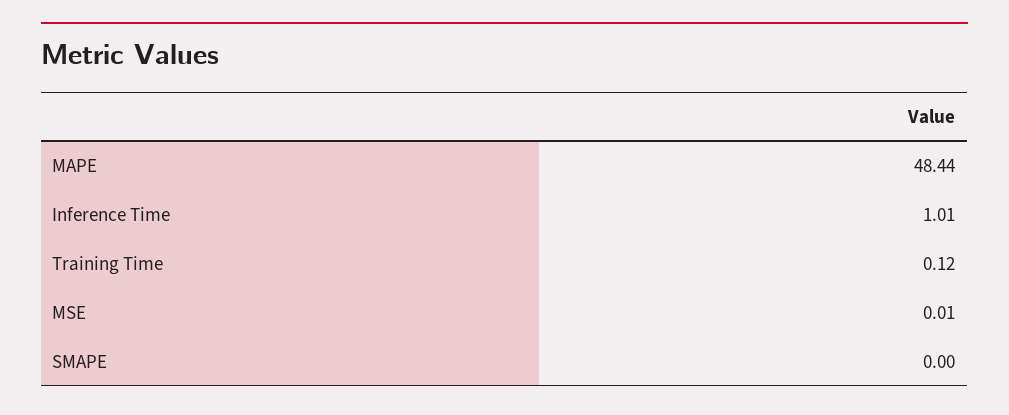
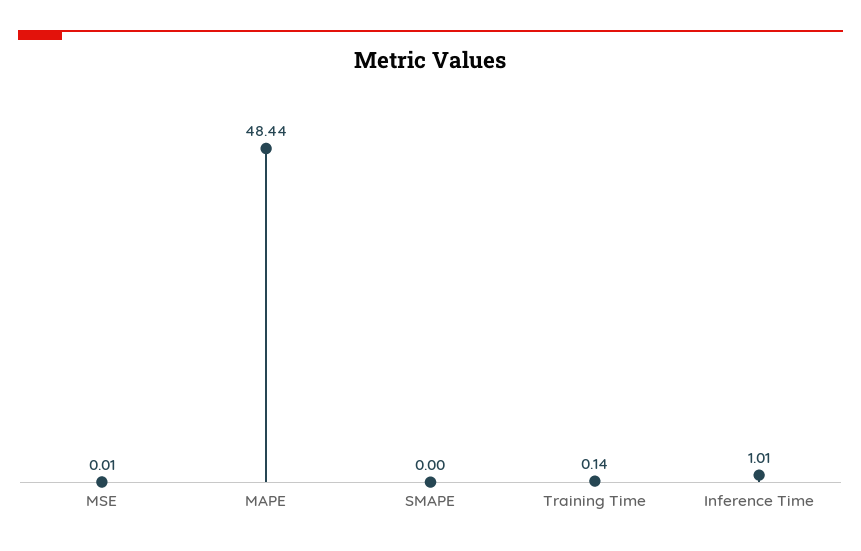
  {
    "MAPE": 48.44,
    "Inference Time": 1.01,
-   "Training Time": 0.12,
+   "Training Time": 0.14,
    "MSE": 0.01,
    "SMAPE": 0
  }

